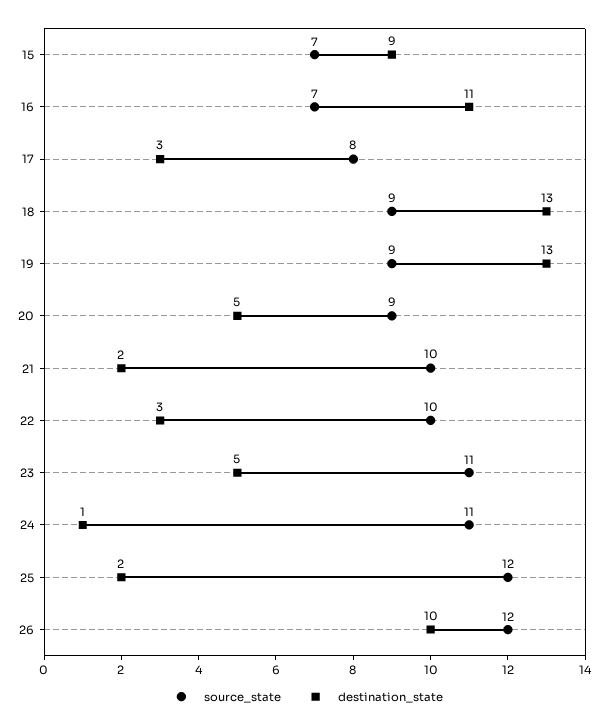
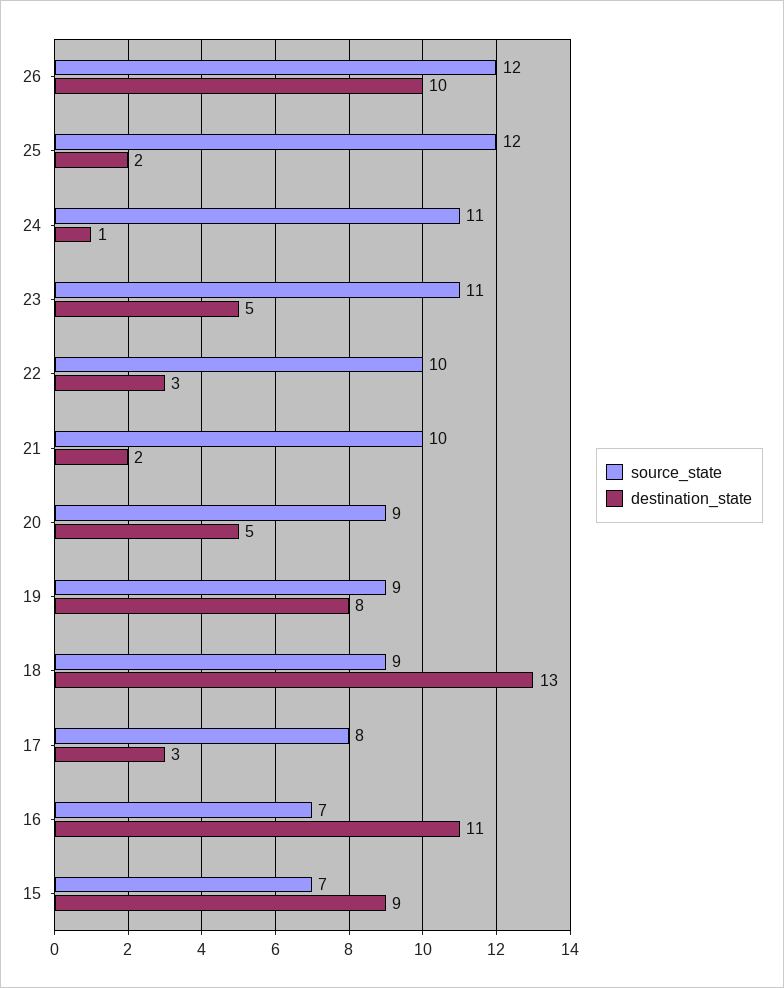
  {
    "source_state": {
      "15": 7,
      "16": 7,
      "17": 8,
      "18": 9,
      "19": 9,
      "20": 9,
      "21": 10,
      "22": 10,
      "23": 11,
      "24": 11,
      "25": 12,
      "26": 12
    },
    "destination_state": {
      "15": 9,
      "16": 11,
      "17": 3,
      "18": 13,
-     "19": 13,
+     "19": 8,
      "20": 5,
      "21": 2,
      "22": 3,
      "23": 5,
      "24": 1,
      "25": 2,
      "26": 10
    }
  }

